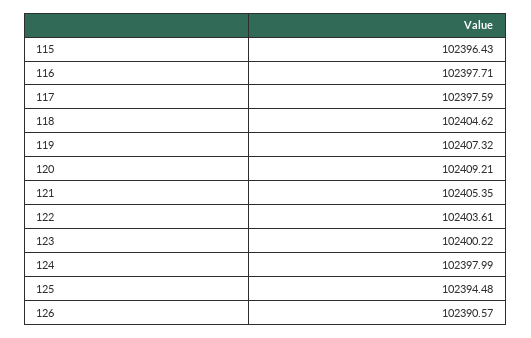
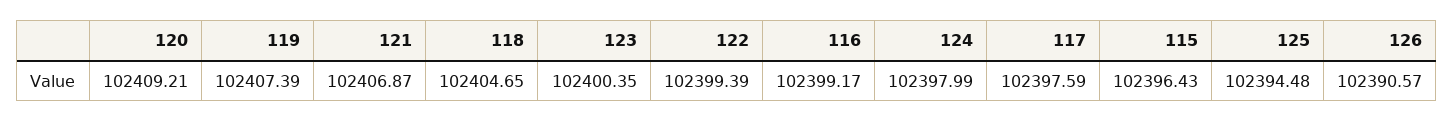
  {
    "115": 102396.43,
-   "116": 102397.71,
+   "116": 102399.17,
    "117": 102397.59,
-   "118": 102404.62,
+   "118": 102404.65,
-   "119": 102407.32,
+   "119": 102407.39,
    "120": 102409.21,
-   "121": 102405.35,
+   "121": 102406.87,
-   "122": 102403.61,
+   "122": 102399.39,
-   "123": 102400.22,
+   "123": 102400.35,
    "124": 102397.99,
    "125": 102394.48,
    "126": 102390.57
  }

